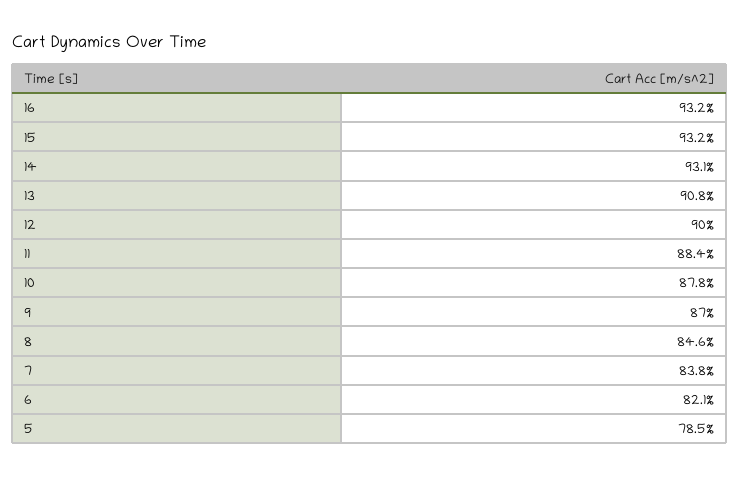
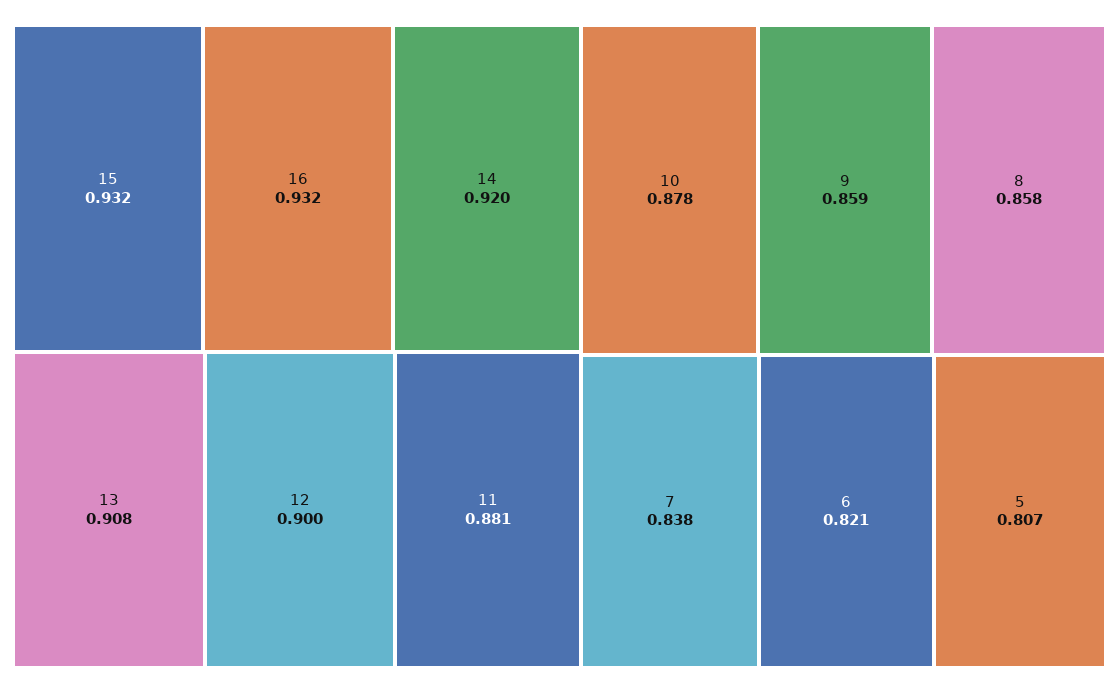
  {
    "16": 0.932,
    "15": 0.932,
-   "14": 0.931,
+   "14": 0.92,
    "13": 0.908,
    "12": 0.9,
-   "11": 0.884,
+   "11": 0.881,
    "10": 0.878,
-   "9": 0.87,
+   "9": 0.859,
-   "8": 0.846,
+   "8": 0.858,
    "7": 0.838,
    "6": 0.821,
-   "5": 0.785
+   "5": 0.807
  }

